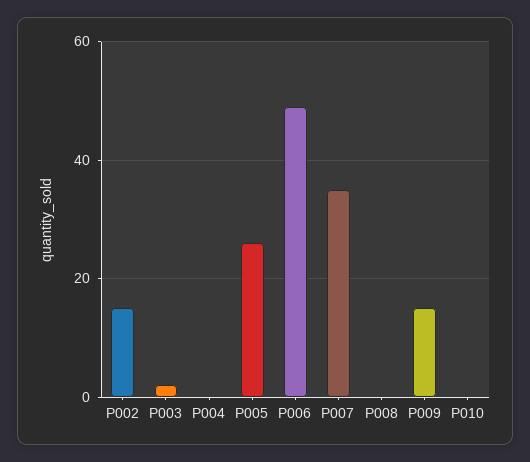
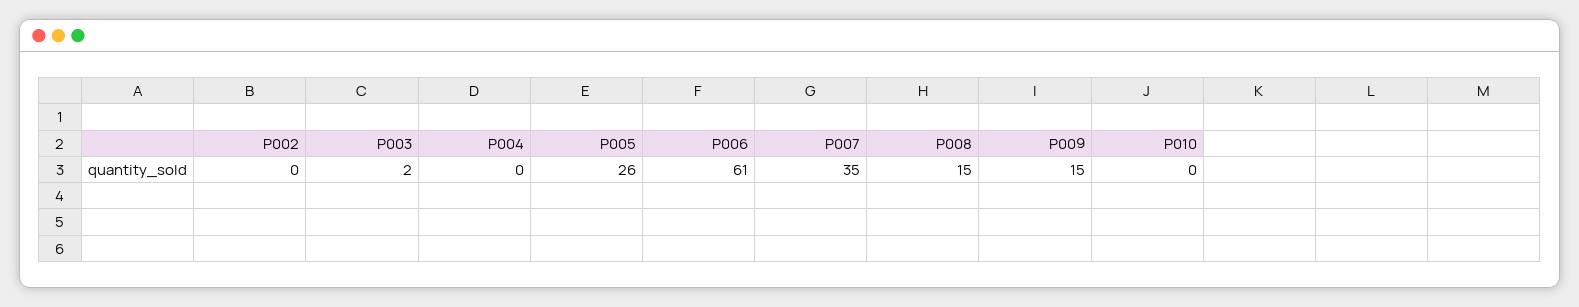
  {
-   "P002": 15,
+   "P002": 0,
    "P003": 2,
    "P004": 0,
    "P005": 26,
-   "P006": 50,
+   "P006": 61,
    "P007": 35,
-   "P008": 0,
+   "P008": 15,
    "P009": 15,
    "P010": 0
  }

